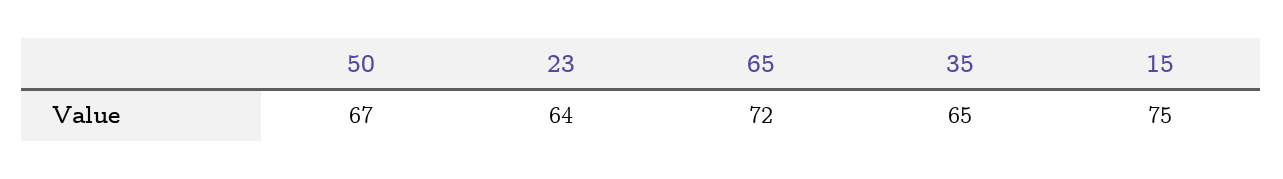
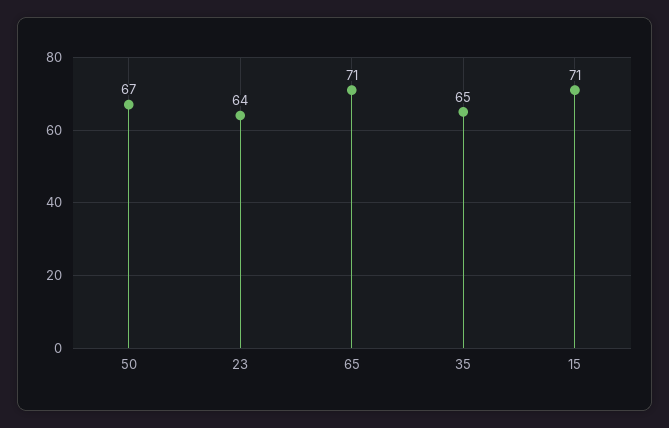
  {
    "50": 67,
    "23": 64,
-   "65": 72,
+   "65": 71,
    "35": 65,
-   "15": 75
+   "15": 71
  }

